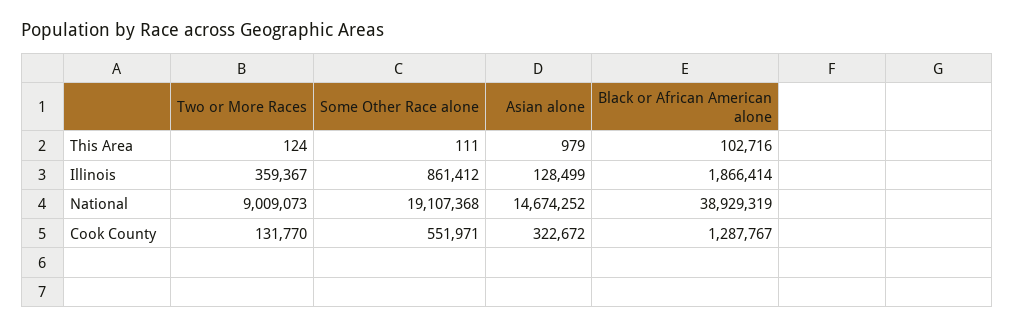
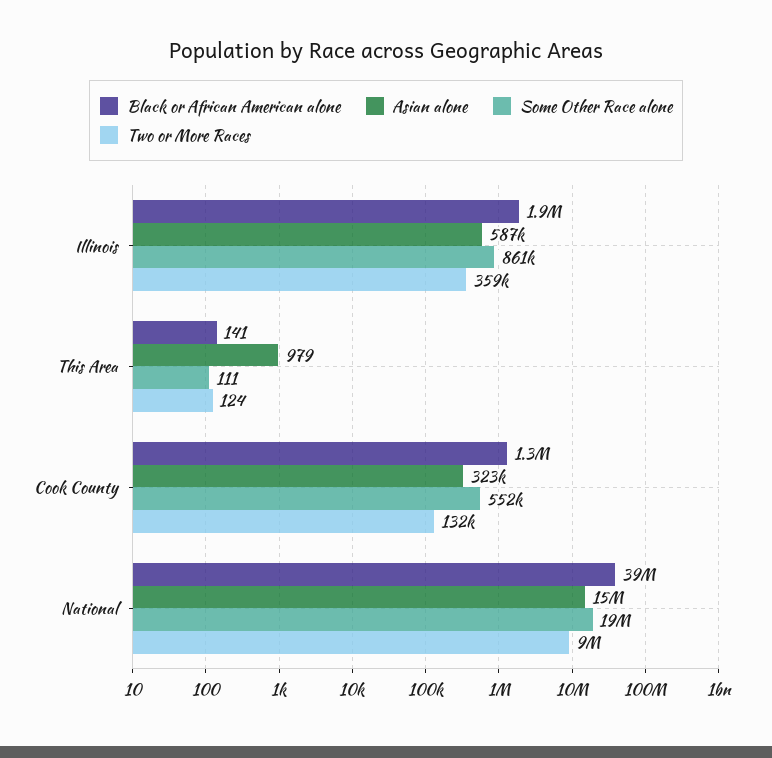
  {
    "Two or More Races": {
      "This Area": 124,
      "Illinois": 359367,
      "National": 9009073,
      "Cook County": 131770
    },
    "Some Other Race alone": {
      "This Area": 111,
      "Illinois": 861412,
      "National": 19107368,
      "Cook County": 551971
    },
    "Asian alone": {
      "This Area": 979,
-     "Illinois": 128499,
+     "Illinois": 587000,
      "National": 14674252,
      "Cook County": 322672
    },
    "Black or African American alone": {
-     "This Area": 102716,
+     "This Area": 141,
      "Illinois": 1866414,
      "National": 38929319,
      "Cook County": 1287767
    }
  }

